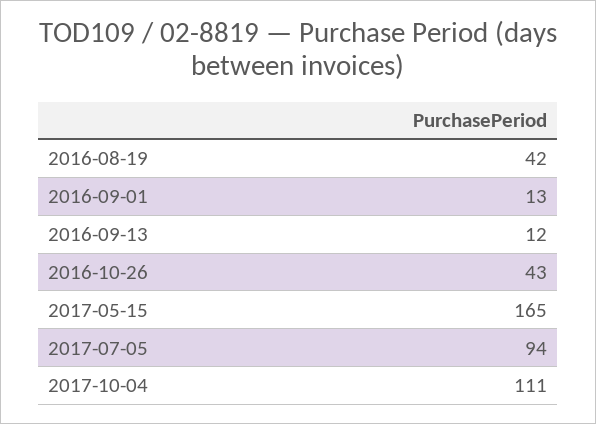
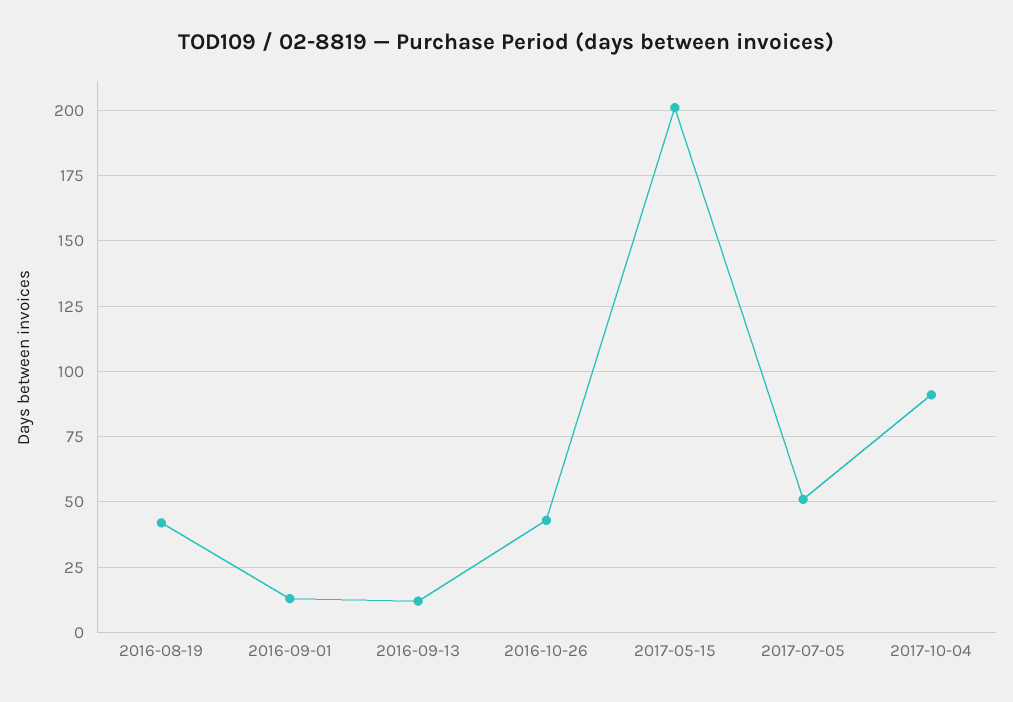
  {
    "2016-08-19": 42,
    "2016-09-01": 13,
    "2016-09-13": 12,
    "2016-10-26": 43,
-   "2017-05-15": 165,
+   "2017-05-15": 200,
-   "2017-07-05": 94,
+   "2017-07-05": 50,
-   "2017-10-04": 111
+   "2017-10-04": 90
  }

